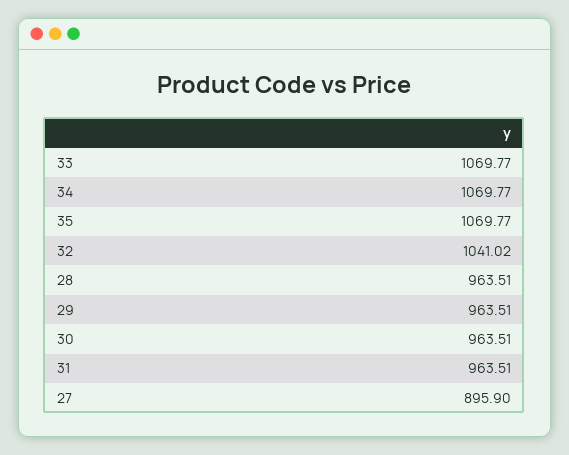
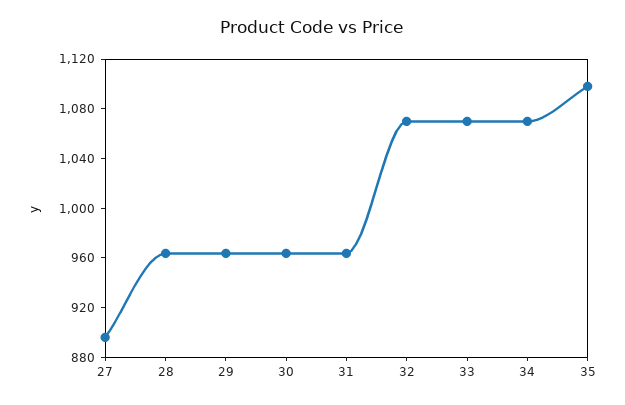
  {
    "33": 1069.77,
    "34": 1069.77,
-   "35": 1069.77,
+   "35": 1100,
-   "32": 1041.02,
+   "32": 1070,
    "28": 963.51,
    "29": 963.51,
    "30": 963.51,
    "31": 963.51,
    "27": 895.9
  }

